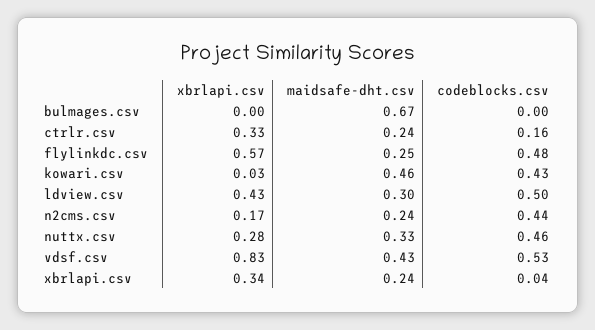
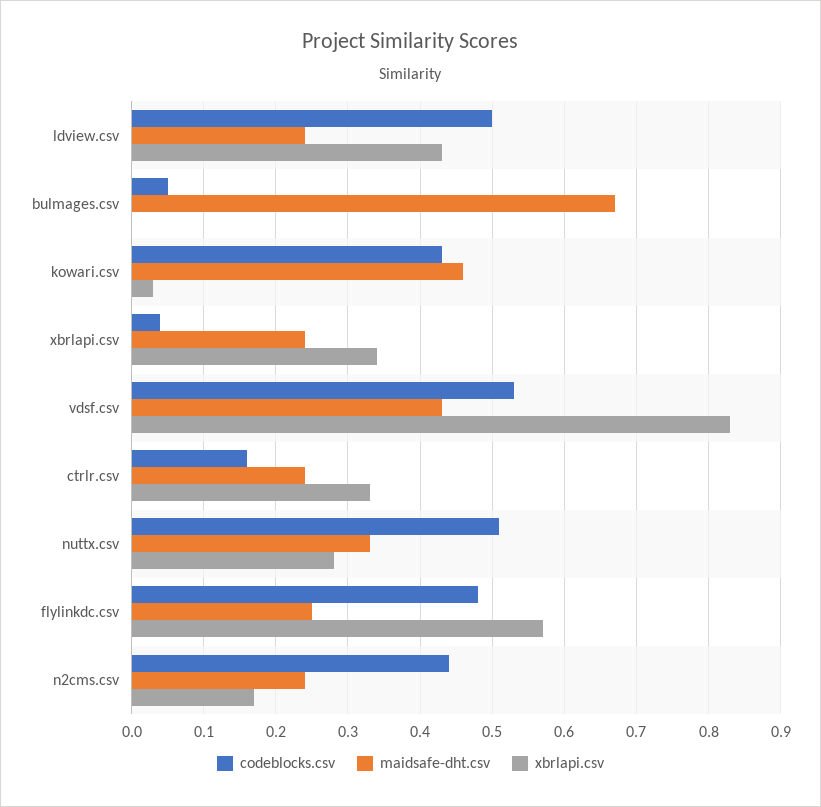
  {
    "xbrlapi.csv": {
      "bulmages.csv": 0,
      "ctrlr.csv": 0.33,
      "flylinkdc.csv": 0.57,
      "kowari.csv": 0.03,
      "ldview.csv": 0.43,
      "n2cms.csv": 0.17,
      "nuttx.csv": 0.28,
      "vdsf.csv": 0.83,
      "xbrlapi.csv": 0.34
    },
    "maidsafe-dht.csv": {
      "bulmages.csv": 0.67,
      "ctrlr.csv": 0.24,
      "flylinkdc.csv": 0.25,
      "kowari.csv": 0.46,
-     "ldview.csv": 0.3,
+     "ldview.csv": 0.24,
      "n2cms.csv": 0.24,
      "nuttx.csv": 0.33,
      "vdsf.csv": 0.43,
      "xbrlapi.csv": 0.24
    },
    "codeblocks.csv": {
-     "bulmages.csv": 0,
+     "bulmages.csv": 0.05,
      "ctrlr.csv": 0.16,
      "flylinkdc.csv": 0.48,
      "kowari.csv": 0.43,
      "ldview.csv": 0.5,
      "n2cms.csv": 0.44,
-     "nuttx.csv": 0.46,
+     "nuttx.csv": 0.51,
      "vdsf.csv": 0.53,
      "xbrlapi.csv": 0.04
    }
  }

